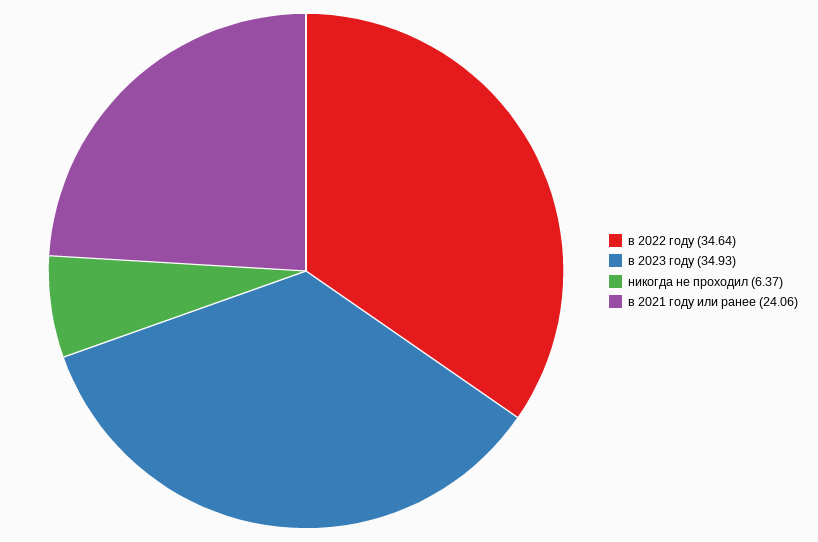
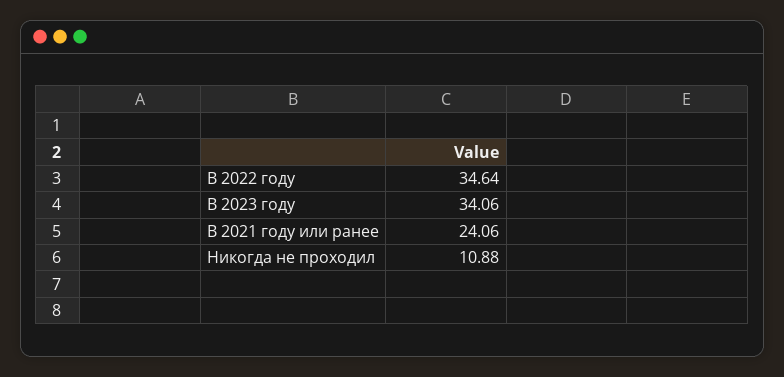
  {
    "в 2022 году": 34.64,
-   "в 2023 году": 34.93,
+   "в 2023 году": 34.06,
-   "никогда не проходил": 6.37,
+   "никогда не проходил": 10.88,
    "в 2021 году или ранее": 24.06
  }

